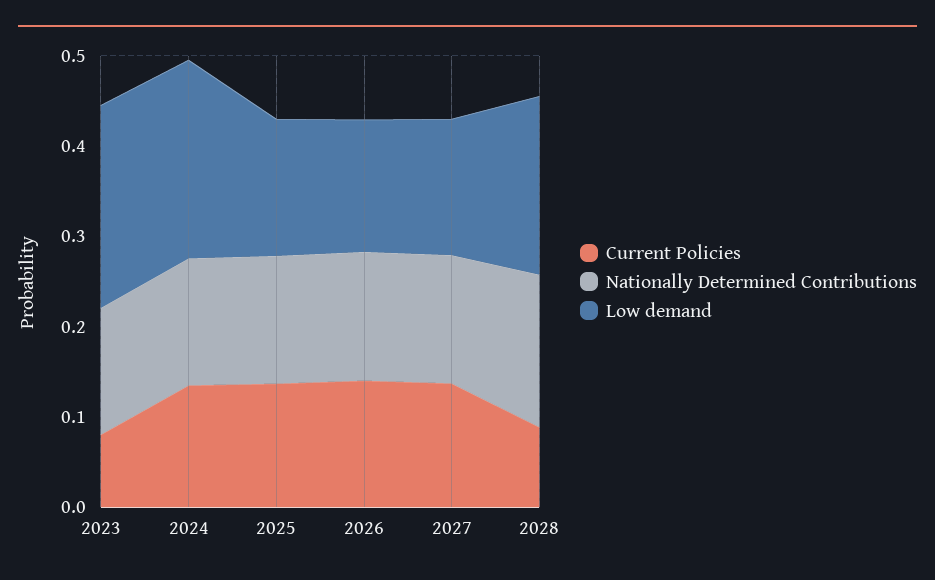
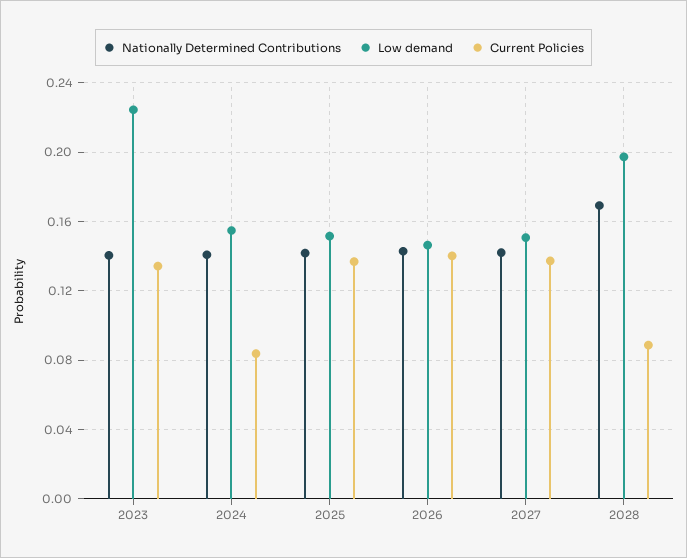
  {
    "Current Policies": {
-     "2023": 0.08,
+     "2023": 0.135,
-     "2024": 0.14,
+     "2024": 0.085,
      "2025": 0.135,
      "2026": 0.14,
      "2027": 0.135,
      "2028": 0.09
    },
    "Nationally Determined Contributions": {
      "2023": 0.14,
      "2024": 0.14,
      "2025": 0.14,
      "2026": 0.145,
      "2027": 0.14,
      "2028": 0.17
    },
    "Low demand": {
      "2023": 0.225,
-     "2024": 0.22,
+     "2024": 0.155,
      "2025": 0.15,
      "2026": 0.145,
      "2027": 0.15,
      "2028": 0.195
    }
  }

